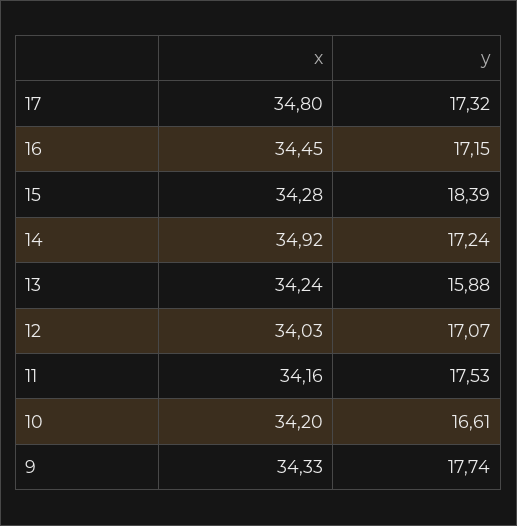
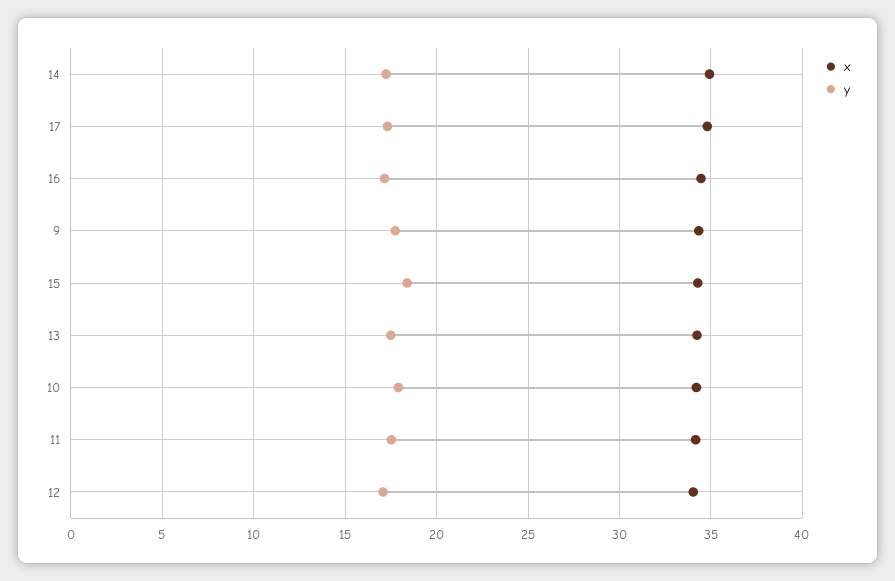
  {
    "x": {
      "17": 34.8,
      "16": 34.45,
      "15": 34.28,
      "14": 34.92,
      "13": 34.24,
      "12": 34.03,
      "11": 34.16,
      "10": 34.2,
      "9": 34.33
    },
    "y": {
      "17": 17.32,
      "16": 17.15,
      "15": 18.39,
      "14": 17.24,
-     "13": 15.88,
+     "13": 17.5,
      "12": 17.07,
      "11": 17.53,
-     "10": 16.61,
+     "10": 18,
      "9": 17.74
    }
  }

